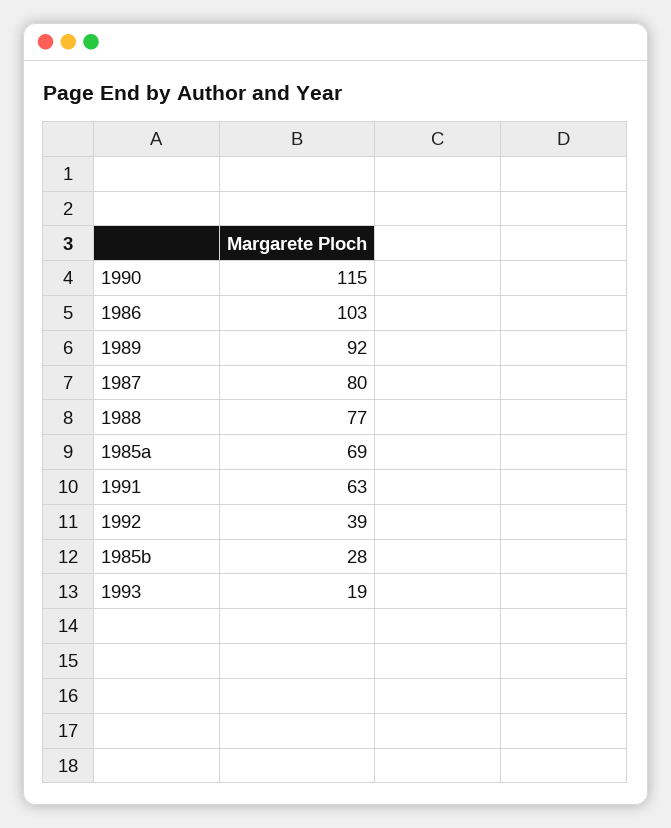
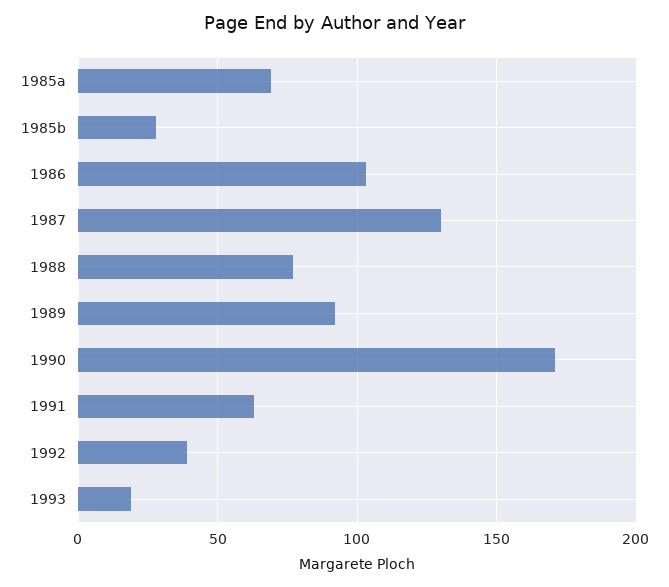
  {
-   "1990": 115,
+   "1990": 170,
    "1986": 103,
    "1989": 92,
-   "1987": 80,
+   "1987": 130,
    "1988": 77,
    "1985a": 69,
    "1991": 63,
    "1992": 39,
    "1985b": 28,
    "1993": 19
  }

